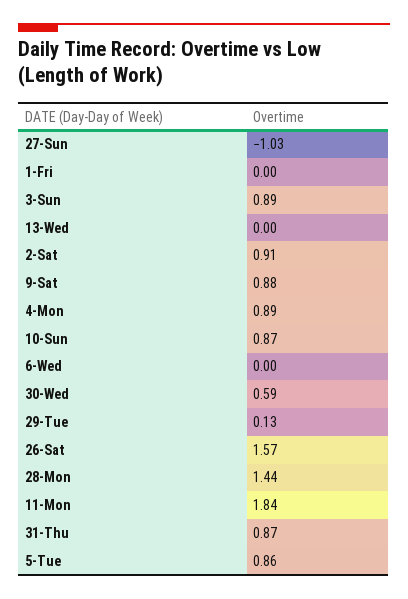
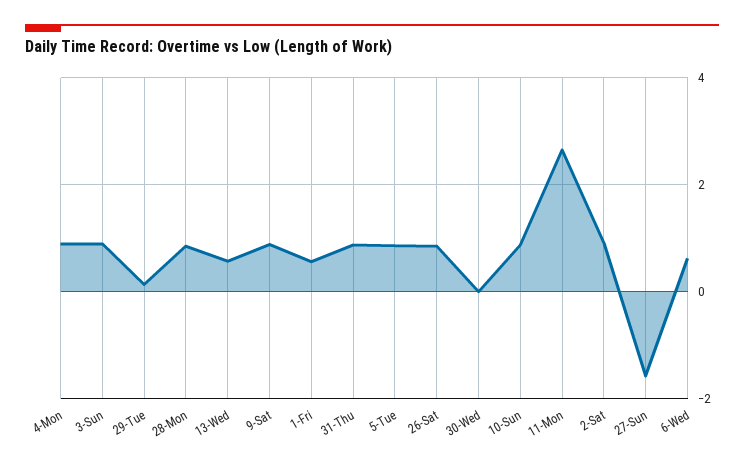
  {
-   "27-Sun": -1.03,
+   "27-Sun": -1.6,
-   "1-Fri": 0,
+   "1-Fri": 0.6,
    "3-Sun": 0.89,
-   "13-Wed": 0,
+   "13-Wed": 0.6,
    "2-Sat": 0.91,
    "9-Sat": 0.88,
    "4-Mon": 0.89,
    "10-Sun": 0.87,
-   "6-Wed": 0,
+   "6-Wed": 0.6,
-   "30-Wed": 0.59,
+   "30-Wed": 0,
    "29-Tue": 0.13,
-   "26-Sat": 1.57,
+   "26-Sat": 0.8,
-   "28-Mon": 1.44,
+   "28-Mon": 0.8,
-   "11-Mon": 1.84,
+   "11-Mon": 2.6,
    "31-Thu": 0.87,
    "5-Tue": 0.86
  }

